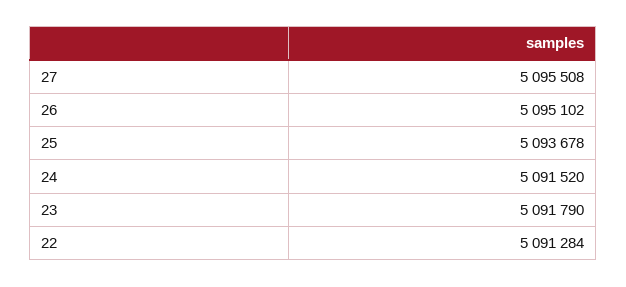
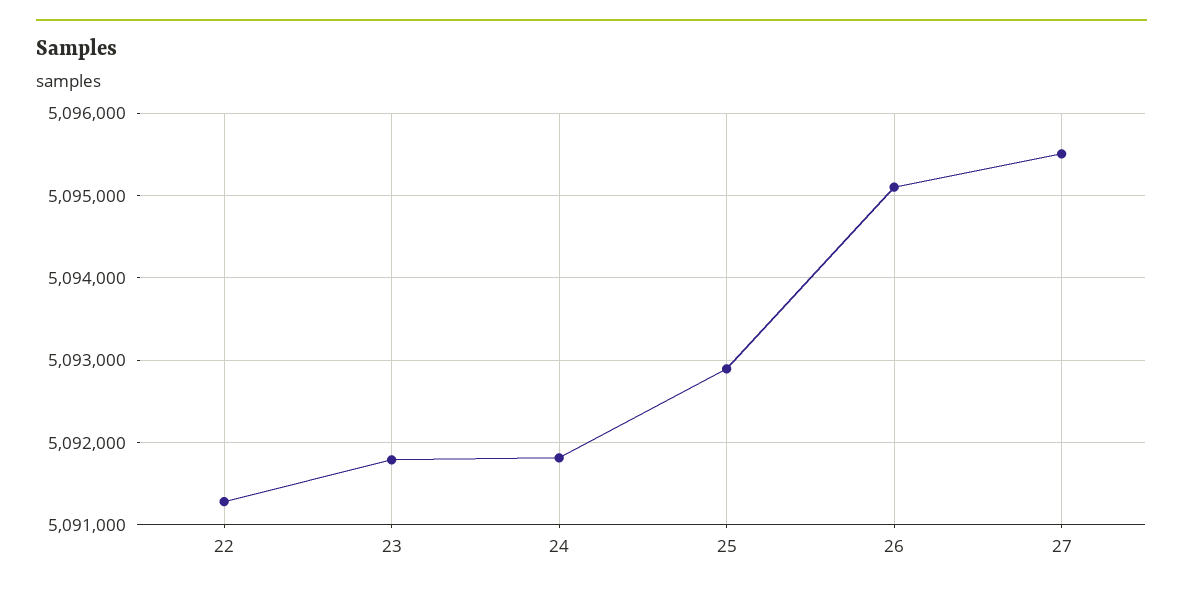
  {
    "27": 5095508,
    "26": 5095102,
-   "25": 5093678,
+   "25": 5092900,
-   "24": 5091520,
+   "24": 5091800,
    "23": 5091790,
    "22": 5091284
  }

